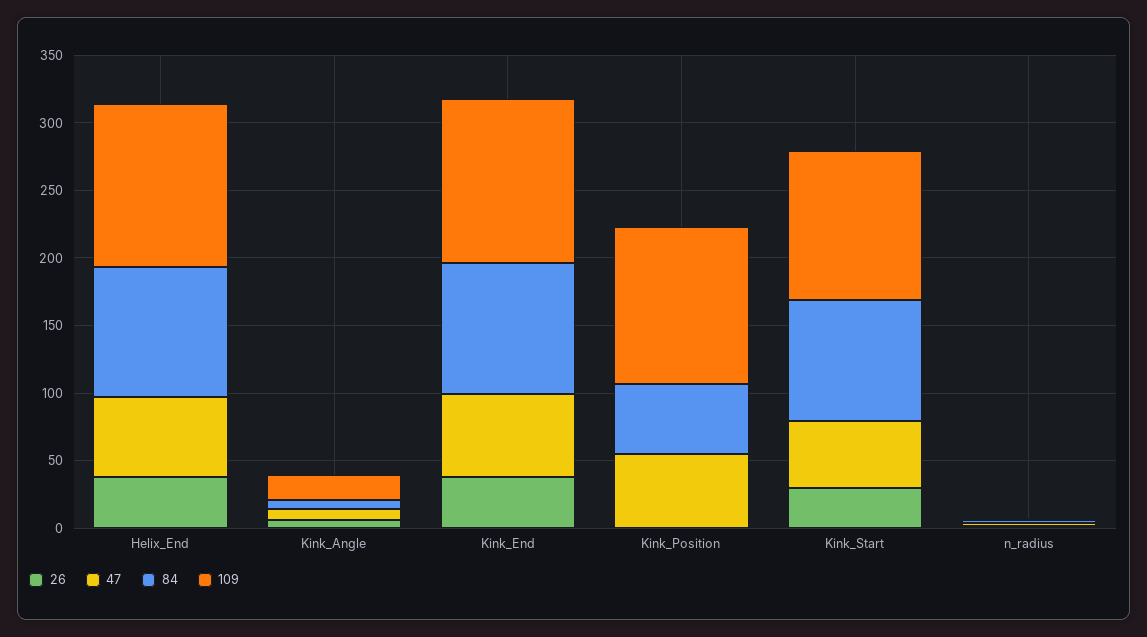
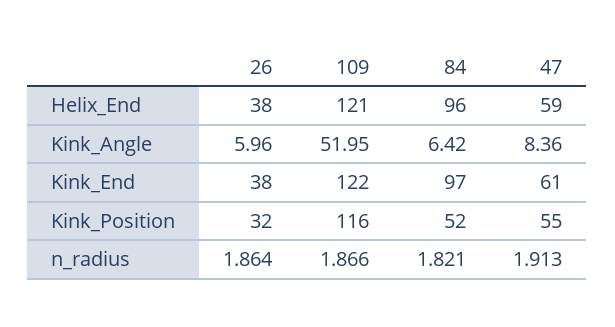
  {
    "26": {
      "Helix_End": 38,
      "Kink_Angle": 5.96,
      "Kink_End": 38,
-     "Kink_Position": 0,
+     "Kink_Position": 32,
-     "Kink_Start": 30,
      "n_radius": 1.864
    },
    "47": {
      "Helix_End": 59,
      "Kink_Angle": 8.36,
      "Kink_End": 61,
      "Kink_Position": 55,
-     "Kink_Start": 50,
      "n_radius": 1.913
    },
    "84": {
      "Helix_End": 96,
      "Kink_Angle": 6.42,
      "Kink_End": 97,
      "Kink_Position": 52,
-     "Kink_Start": 90,
      "n_radius": 1.821
    },
    "109": {
      "Helix_End": 121,
-     "Kink_Angle": 20,
+     "Kink_Angle": 51.95,
      "Kink_End": 122,
      "Kink_Position": 116,
-     "Kink_Start": 110,
      "n_radius": 1.866
    }
  }

